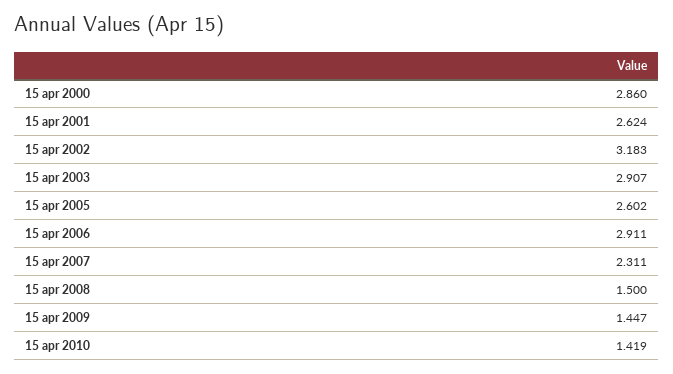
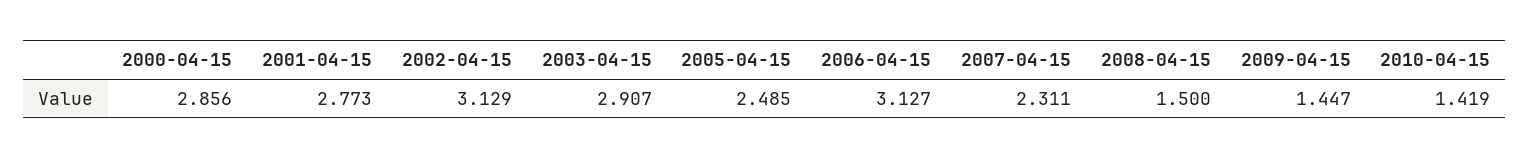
  {
-   "15 apr 2000": 2.86,
+   "15 apr 2000": 2.856,
-   "15 apr 2001": 2.624,
+   "15 apr 2001": 2.773,
-   "15 apr 2002": 3.183,
+   "15 apr 2002": 3.129,
    "15 apr 2003": 2.907,
-   "15 apr 2005": 2.602,
+   "15 apr 2005": 2.485,
-   "15 apr 2006": 2.911,
+   "15 apr 2006": 3.127,
    "15 apr 2007": 2.311,
    "15 apr 2008": 1.5,
    "15 apr 2009": 1.447,
    "15 apr 2010": 1.419
  }

